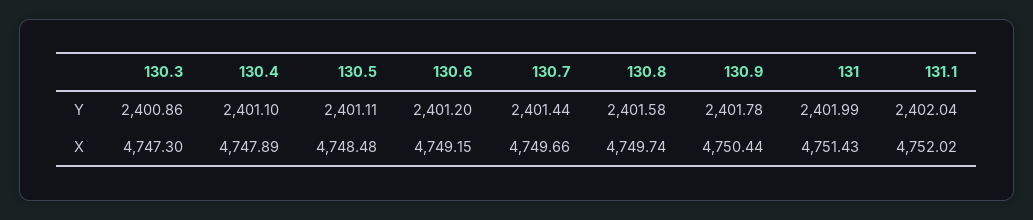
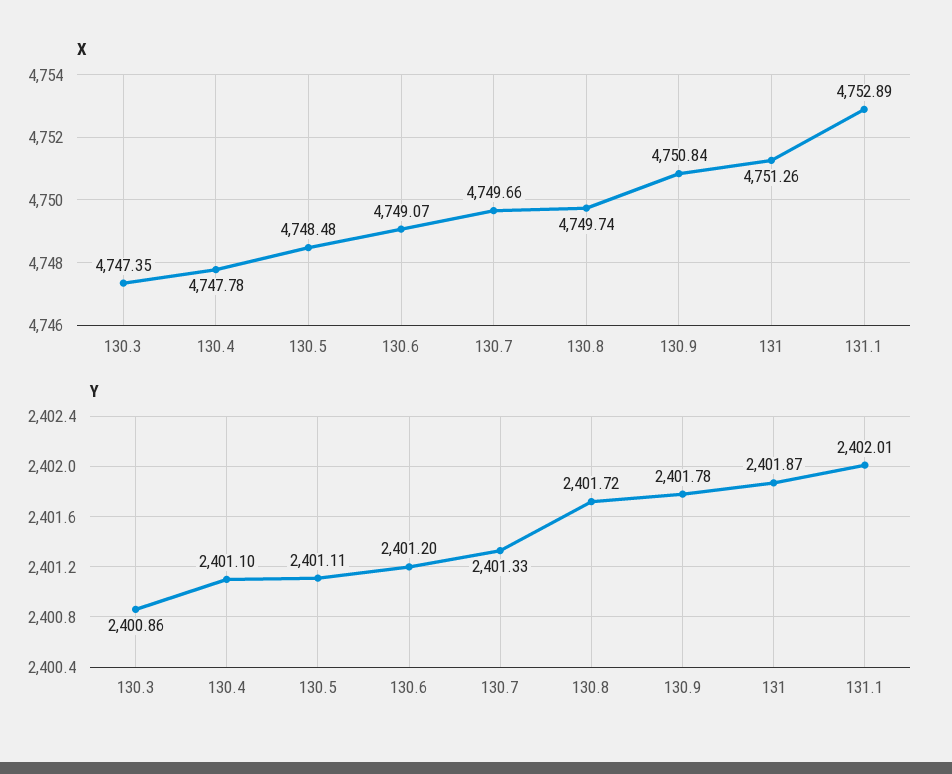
  {
    "Y": {
      "130.3": 2400.86,
      "130.4": 2401.1,
      "130.5": 2401.11,
      "130.6": 2401.2,
-     "130.7": 2401.44,
+     "130.7": 2401.33,
-     "130.8": 2401.58,
+     "130.8": 2401.72,
      "130.9": 2401.78,
-     "131": 2401.99,
+     "131": 2401.87,
-     "131.1": 2402.04
+     "131.1": 2402.01
    },
    "X": {
-     "130.3": 4747.3,
+     "130.3": 4747.35,
-     "130.4": 4747.89,
+     "130.4": 4747.78,
      "130.5": 4748.48,
-     "130.6": 4749.15,
+     "130.6": 4749.07,
      "130.7": 4749.66,
      "130.8": 4749.74,
-     "130.9": 4750.44,
+     "130.9": 4750.84,
-     "131": 4751.43,
+     "131": 4751.26,
-     "131.1": 4752.02
+     "131.1": 4752.89
    }
  }

